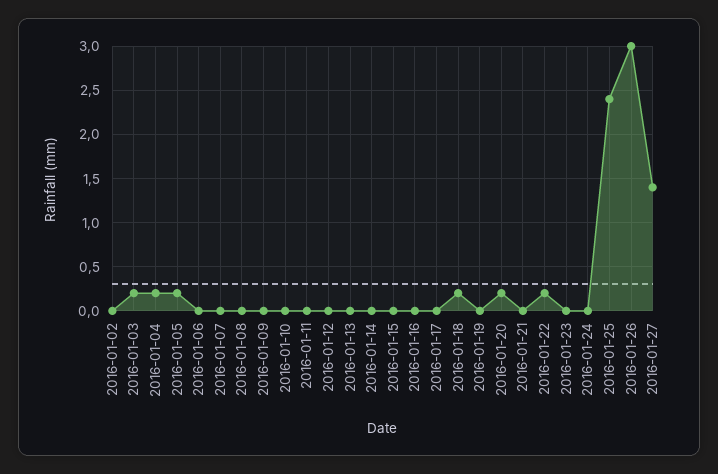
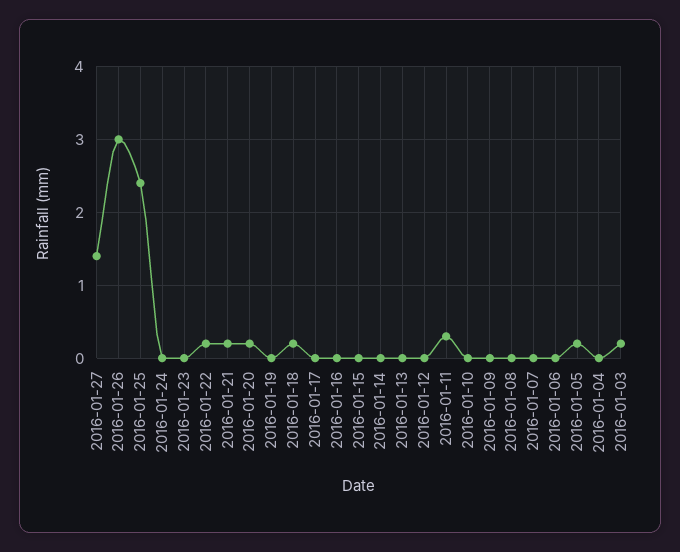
  {
-   "2016-01-02": 0,
    "2016-01-03": 0.2,
-   "2016-01-04": 0.2,
+   "2016-01-04": 0,
    "2016-01-05": 0.2,
    "2016-01-06": 0,
    "2016-01-07": 0,
    "2016-01-08": 0,
    "2016-01-09": 0,
    "2016-01-10": 0,
-   "2016-01-11": 0,
+   "2016-01-11": 0.3,
    "2016-01-12": 0,
    "2016-01-13": 0,
    "2016-01-14": 0,
    "2016-01-15": 0,
    "2016-01-16": 0,
    "2016-01-17": 0,
    "2016-01-18": 0.2,
    "2016-01-19": 0,
    "2016-01-20": 0.2,
-   "2016-01-21": 0,
+   "2016-01-21": 0.2,
    "2016-01-22": 0.2,
    "2016-01-23": 0,
    "2016-01-24": 0,
    "2016-01-25": 2.4,
    "2016-01-26": 3,
    "2016-01-27": 1.4
  }

